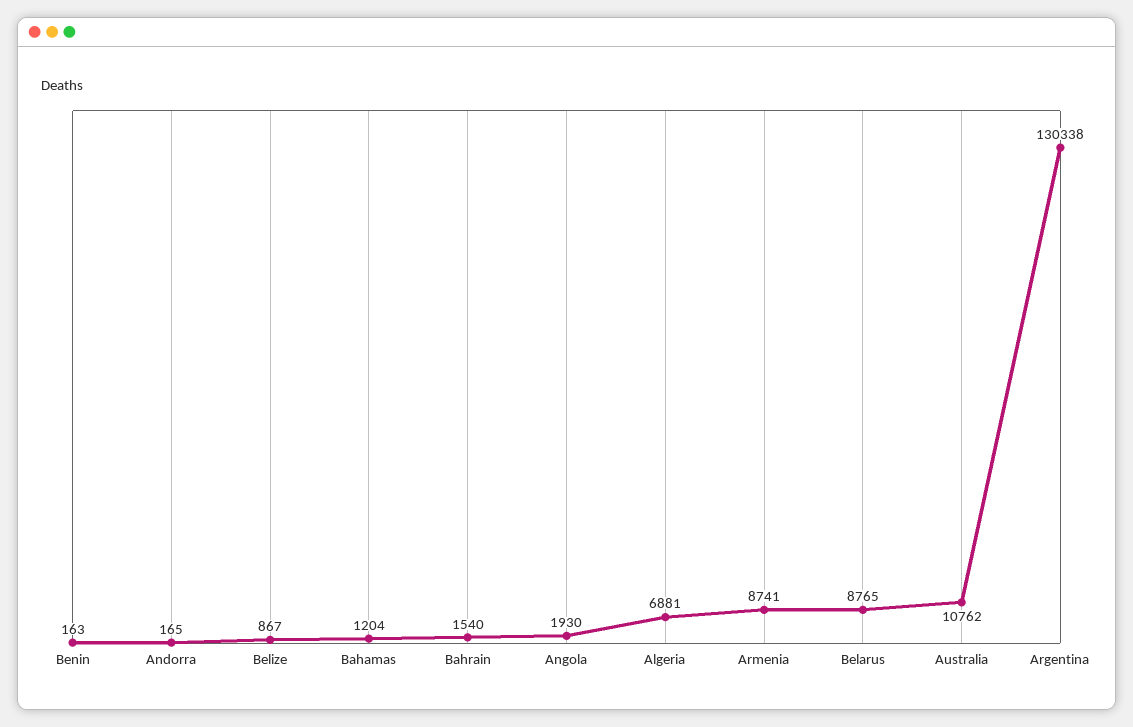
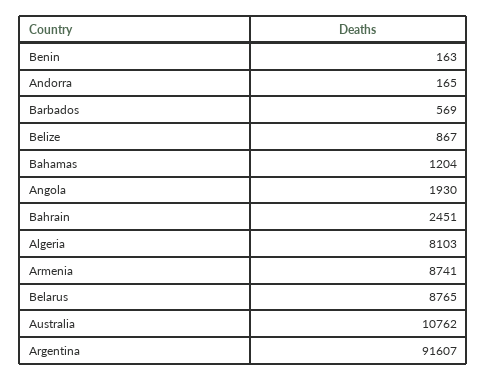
  {
    "Benin": 163,
    "Andorra": 165,
    "Belize": 867,
    "Bahamas": 1204,
-   "Bahrain": 1540,
+   "Bahrain": 2451,
    "Angola": 1930,
-   "Algeria": 6881,
+   "Algeria": 8103,
    "Armenia": 8741,
    "Belarus": 8765,
    "Australia": 10762,
-   "Argentina": 130338
+   "Argentina": 91607,
+   "Barbados": 569
  }

